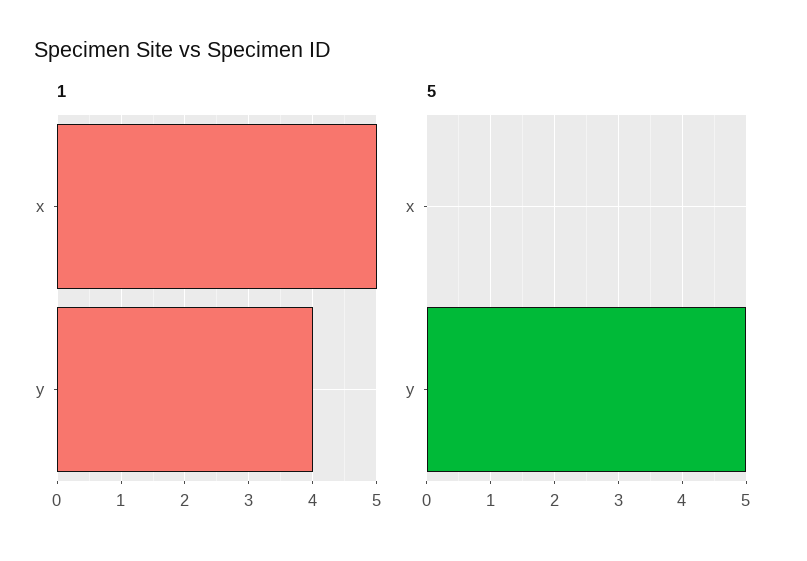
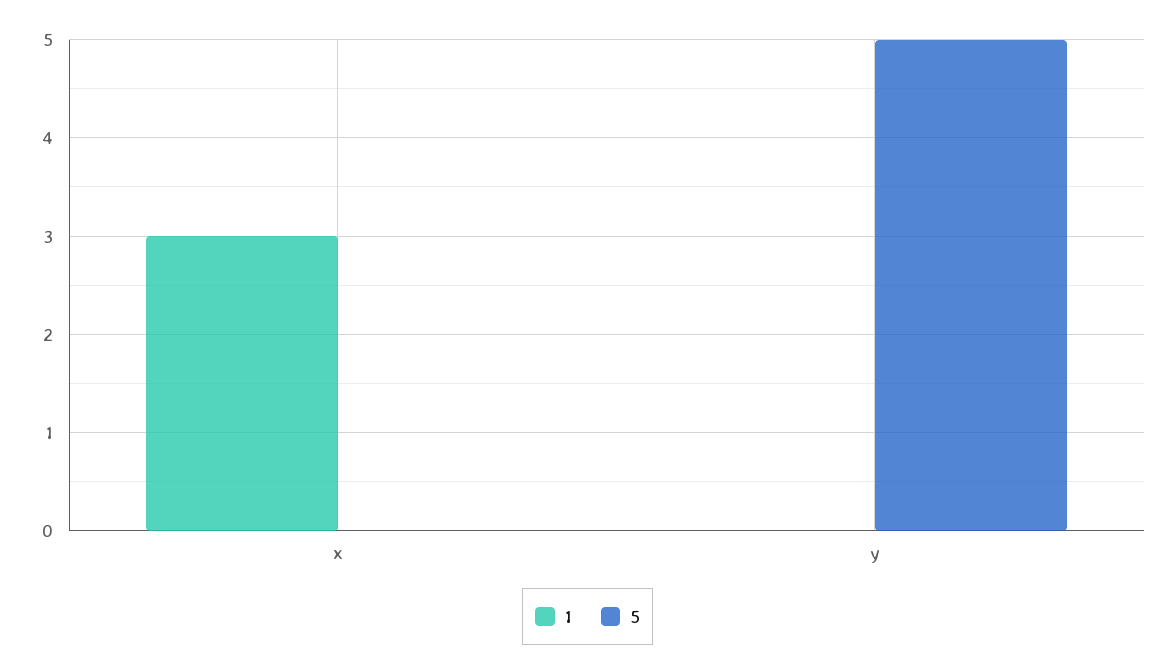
  {
    "1": {
-     "x": 5,
+     "x": 3,
-     "y": 4
+     "y": 0
    },
    "5": {
      "x": 0,
      "y": 5
    }
  }

